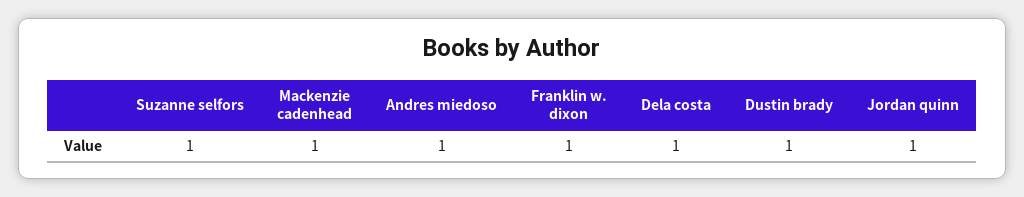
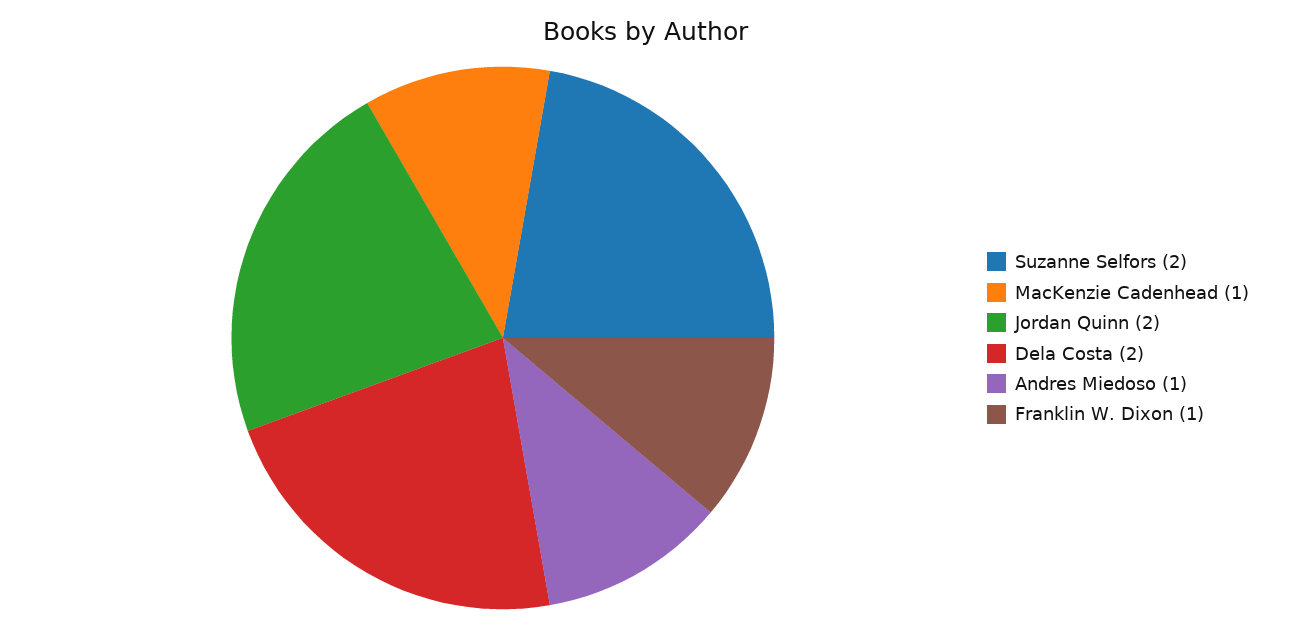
  {
-   "Suzanne selfors": 1,
+   "Suzanne selfors": 2,
    "Mackenzie cadenhead": 1,
    "Andres miedoso": 1,
    "Franklin w. dixon": 1,
-   "Dela costa": 1,
+   "Dela costa": 2,
-   "Dustin brady": 1,
-   "Jordan quinn": 1
+   "Jordan quinn": 2
  }

